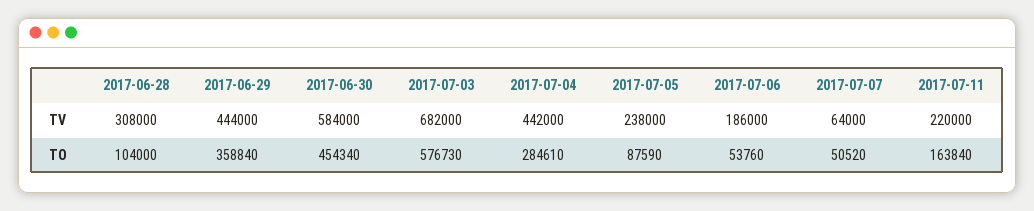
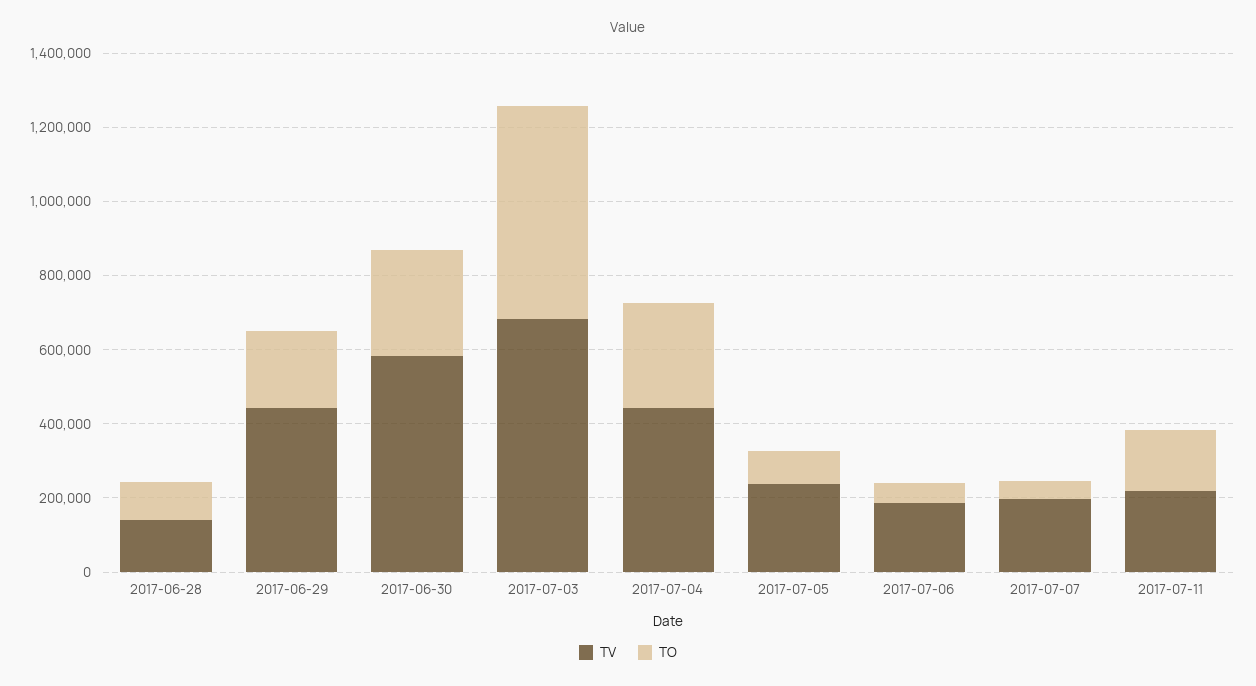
  {
    "TV": {
-     "2017-06-28": 308000,
+     "2017-06-28": 150000,
      "2017-06-29": 444000,
      "2017-06-30": 584000,
      "2017-07-03": 682000,
      "2017-07-04": 442000,
      "2017-07-05": 238000,
      "2017-07-06": 186000,
-     "2017-07-07": 64000,
+     "2017-07-07": 200000,
      "2017-07-11": 220000
    },
    "TO": {
      "2017-06-28": 104000,
-     "2017-06-29": 358840,
+     "2017-06-29": 200000,
-     "2017-06-30": 454340,
+     "2017-06-30": 300000,
      "2017-07-03": 576730,
      "2017-07-04": 284610,
      "2017-07-05": 87590,
      "2017-07-06": 53760,
      "2017-07-07": 50520,
      "2017-07-11": 163840
    }
  }

